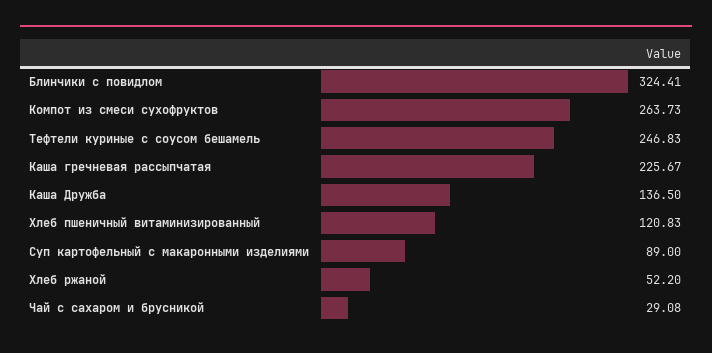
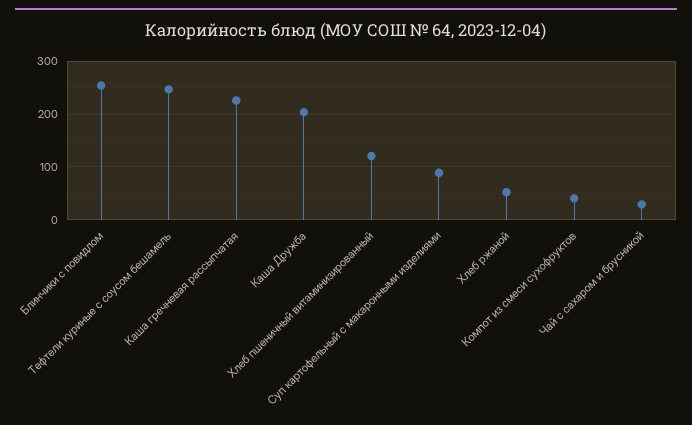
  {
-   "Блинчики с повидлом": 324.41,
+   "Блинчики с повидлом": 260,
-   "Компот из смеси сухофруктов": 263.73,
+   "Компот из смеси сухофруктов": 40,
    "Тефтели куриные с соусом бешамель": 246.83,
    "Каша гречневая рассыпчатая": 225.67,
-   "Каша Дружба": 136.5,
+   "Каша Дружба": 200,
    "Хлеб пшеничный витаминизированный": 120.83,
    "Суп картофельный с макаронными изделиями": 89,
    "Хлеб ржаной": 52.2,
    "Чай с сахаром и брусникой": 29.08
  }

